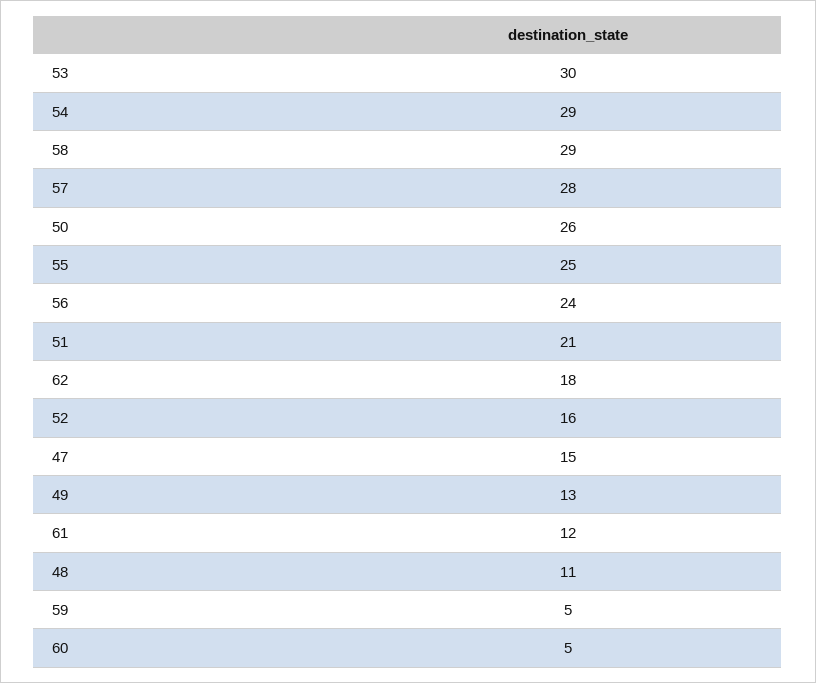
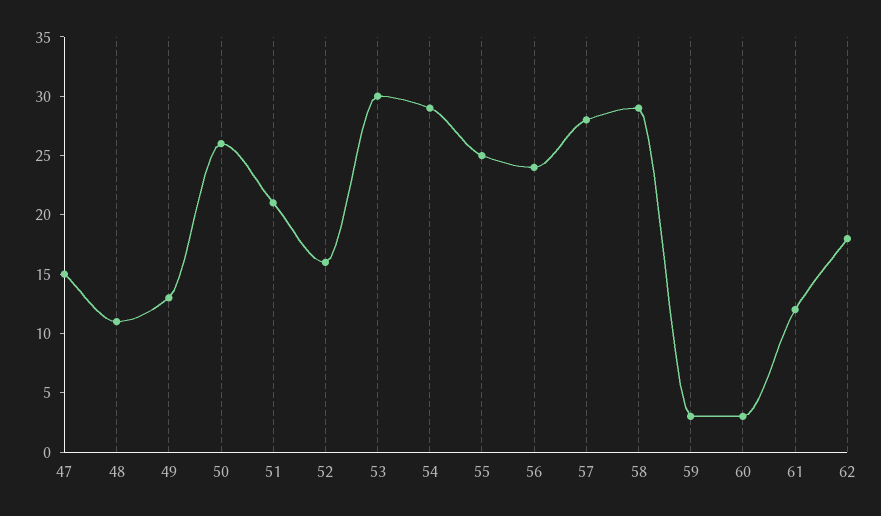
  {
    "53": 30,
    "54": 29,
    "58": 29,
    "57": 28,
    "50": 26,
    "55": 25,
    "56": 24,
    "51": 21,
    "62": 18,
    "52": 16,
    "47": 15,
    "49": 13,
    "61": 12,
    "48": 11,
-   "59": 5,
+   "59": 3,
-   "60": 5
+   "60": 3
  }

